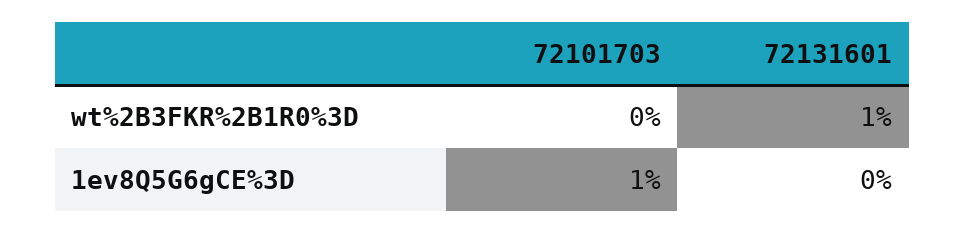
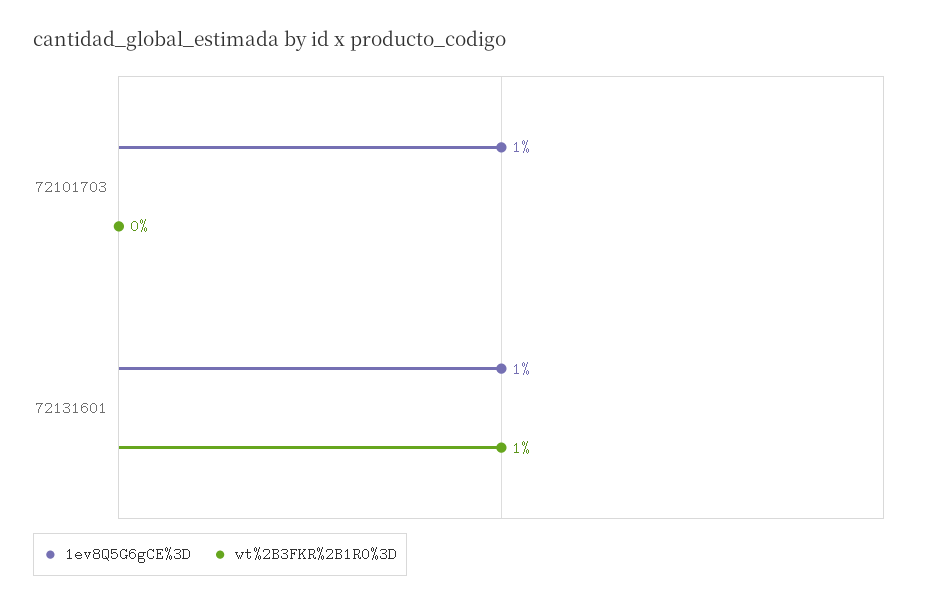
  {
    "wt%2B3FKR%2B1R0%3D": {
      "72101703": 0,
      "72131601": 1
    },
    "1ev8Q5G6gCE%3D": {
      "72101703": 1,
-     "72131601": 0
+     "72131601": 1
    }
  }

